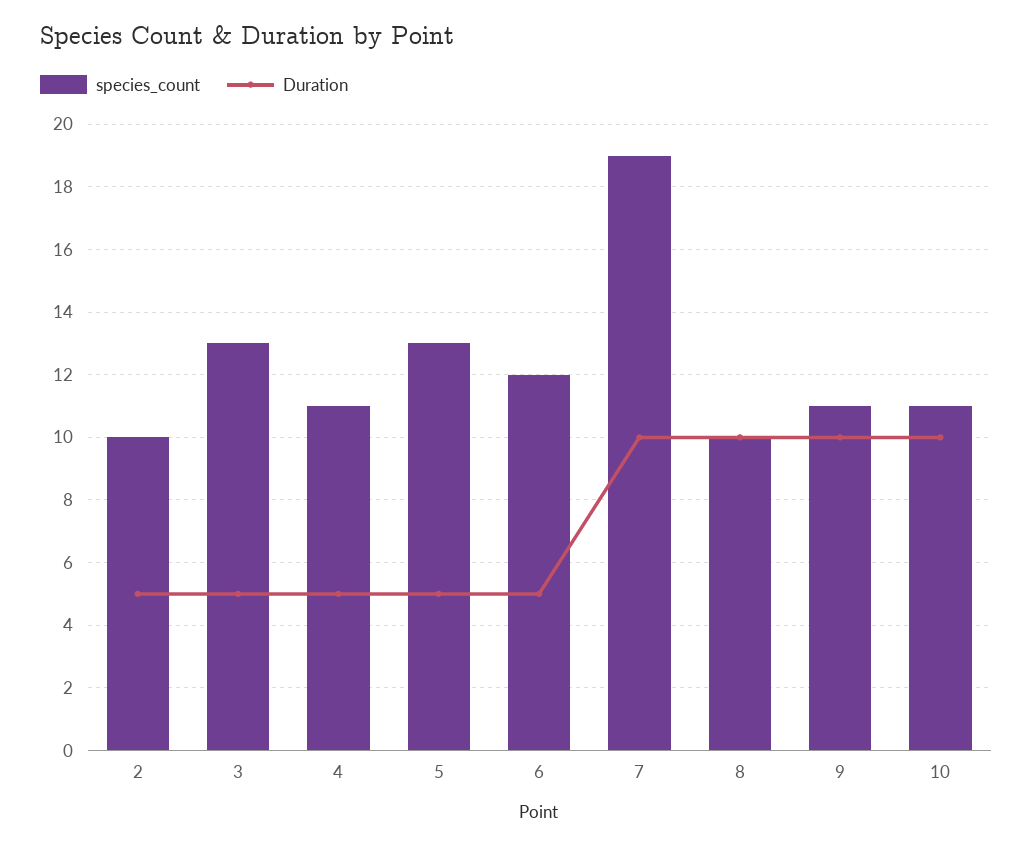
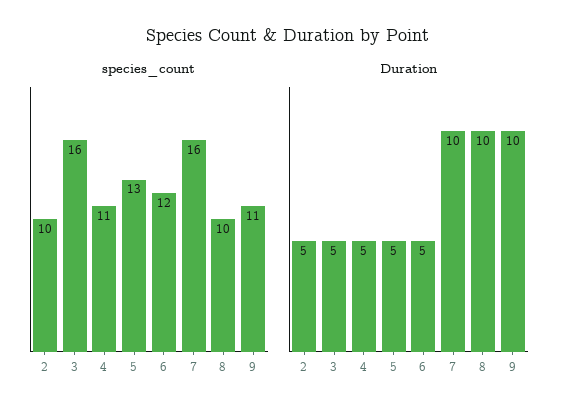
  {
    "species_count": {
      "2": 10,
-     "3": 13,
+     "3": 16,
      "4": 11,
      "5": 13,
      "6": 12,
-     "7": 19,
+     "7": 16,
      "8": 10,
-     "9": 11,
+     "9": 11
-     "10": 11
    },
    "Duration": {
      "2": 5,
      "3": 5,
      "4": 5,
      "5": 5,
      "6": 5,
      "7": 10,
      "8": 10,
-     "9": 10,
+     "9": 10
-     "10": 10
    }
  }

